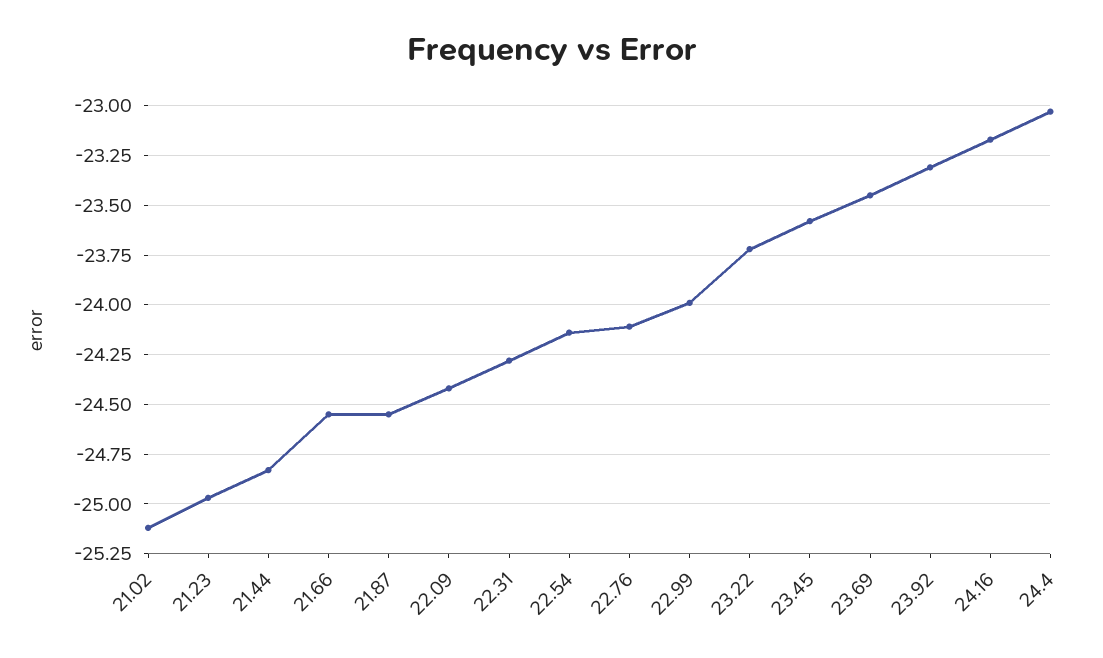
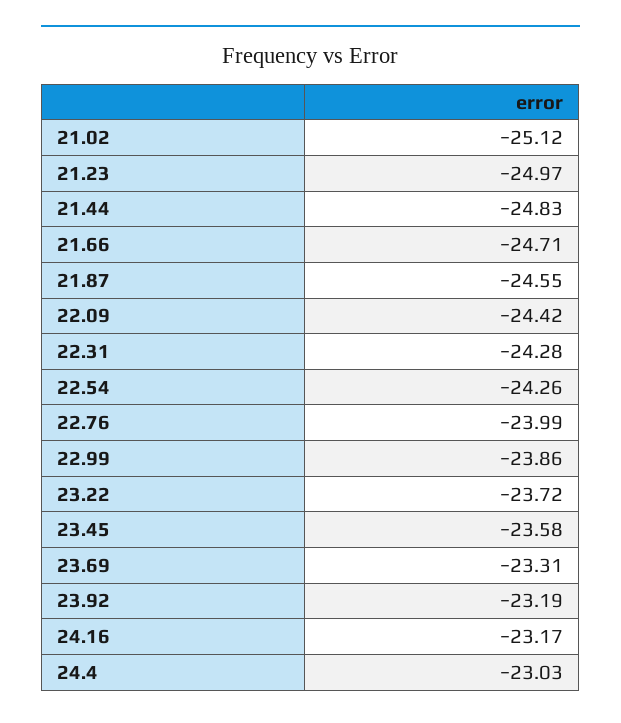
  {
    "21.02": -25.12,
    "21.23": -24.97,
    "21.44": -24.83,
-   "21.66": -24.55,
+   "21.66": -24.71,
    "21.87": -24.55,
    "22.09": -24.42,
    "22.31": -24.28,
-   "22.54": -24.15,
+   "22.54": -24.26,
-   "22.76": -24.1,
+   "22.76": -23.99,
-   "22.99": -24,
+   "22.99": -23.86,
    "23.22": -23.72,
    "23.45": -23.58,
-   "23.69": -23.45,
+   "23.69": -23.31,
-   "23.92": -23.3,
+   "23.92": -23.19,
    "24.16": -23.17,
    "24.4": -23.03
  }

